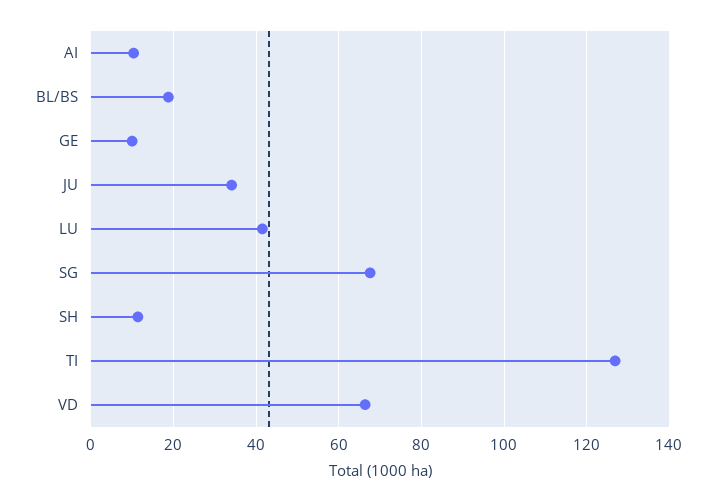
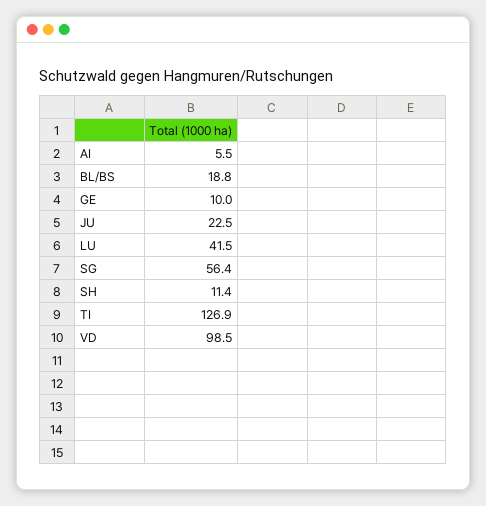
  {
-   "AI": 10,
+   "AI": 5.5,
    "BL/BS": 18.8,
    "GE": 10,
-   "JU": 34,
+   "JU": 22.5,
    "LU": 41.5,
-   "SG": 68,
+   "SG": 56.4,
    "SH": 11.4,
    "TI": 126.9,
-   "VD": 66
+   "VD": 98.5
  }

